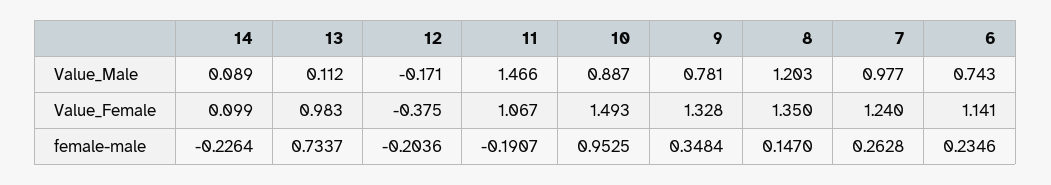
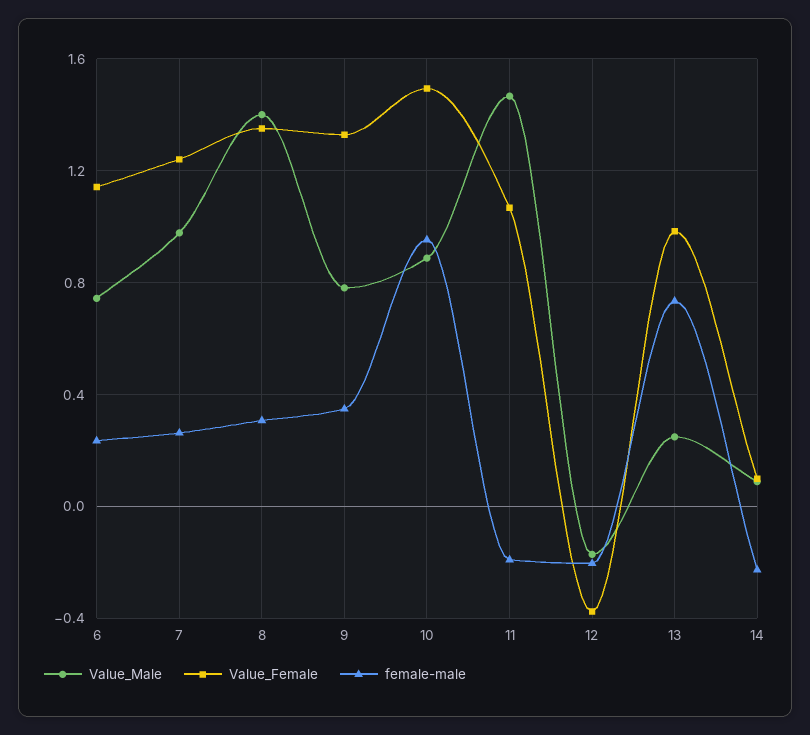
  {
    "Value_Male": {
      "14": 0.089,
-     "13": 0.112,
+     "13": 0.25,
      "12": -0.171,
      "11": 1.466,
      "10": 0.887,
      "9": 0.781,
-     "8": 1.203,
+     "8": 1.4,
      "7": 0.977,
      "6": 0.743
    },
    "Value_Female": {
      "14": 0.099,
      "13": 0.983,
      "12": -0.375,
      "11": 1.067,
      "10": 1.493,
      "9": 1.328,
      "8": 1.35,
      "7": 1.24,
      "6": 1.141
    },
    "female-male": {
      "14": -0.2264,
      "13": 0.7337,
      "12": -0.2036,
      "11": -0.1907,
      "10": 0.9525,
      "9": 0.3484,
-     "8": 0.147,
+     "8": 0.3,
      "7": 0.2628,
      "6": 0.2346
    }
  }

